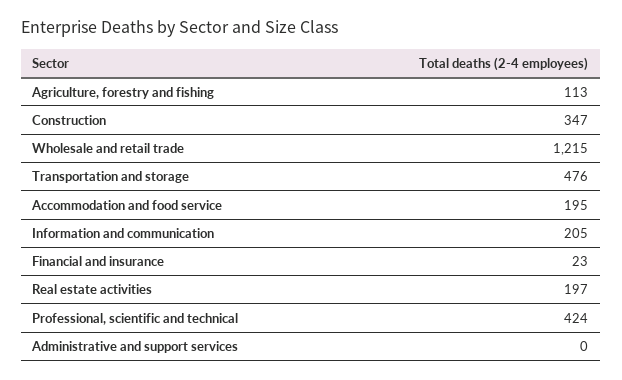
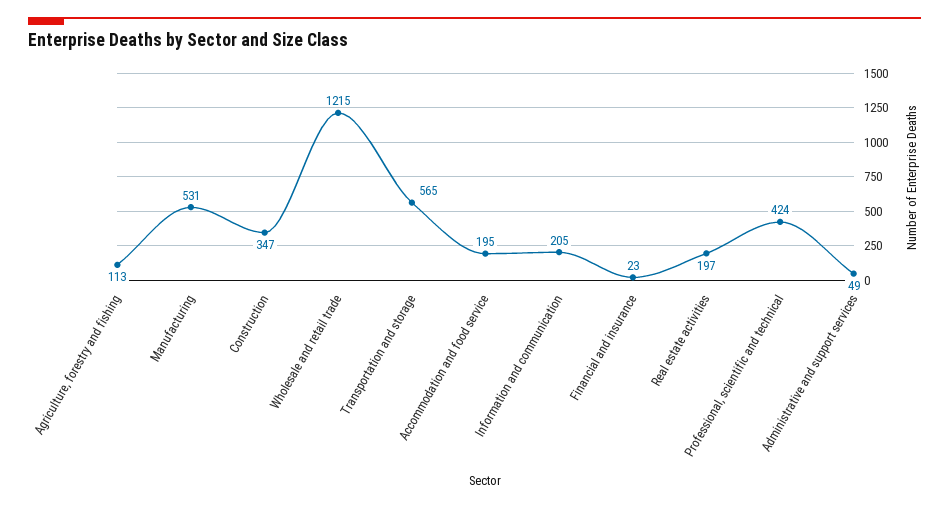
  {
    "Agriculture, forestry and fishing": 113,
    "Construction": 347,
    "Wholesale and retail trade": 1215,
-   "Transportation and storage": 476,
+   "Transportation and storage": 565,
    "Accommodation and food service": 195,
    "Information and communication": 205,
    "Financial and insurance": 23,
    "Real estate activities": 197,
    "Professional, scientific and technical": 424,
-   "Administrative and support services": 0
+   "Administrative and support services": 49,
+   "Manufacturing": 531
  }

